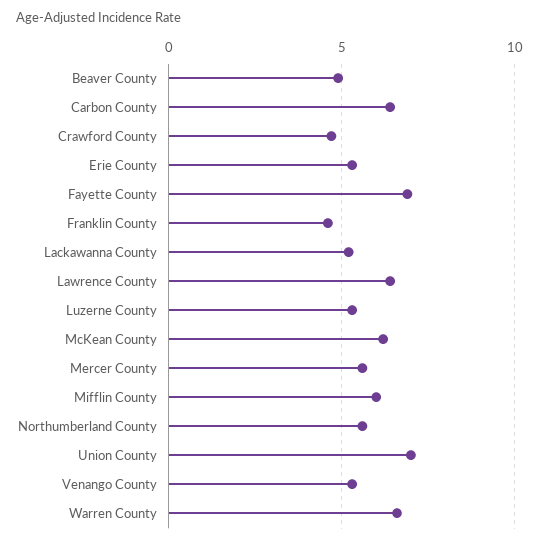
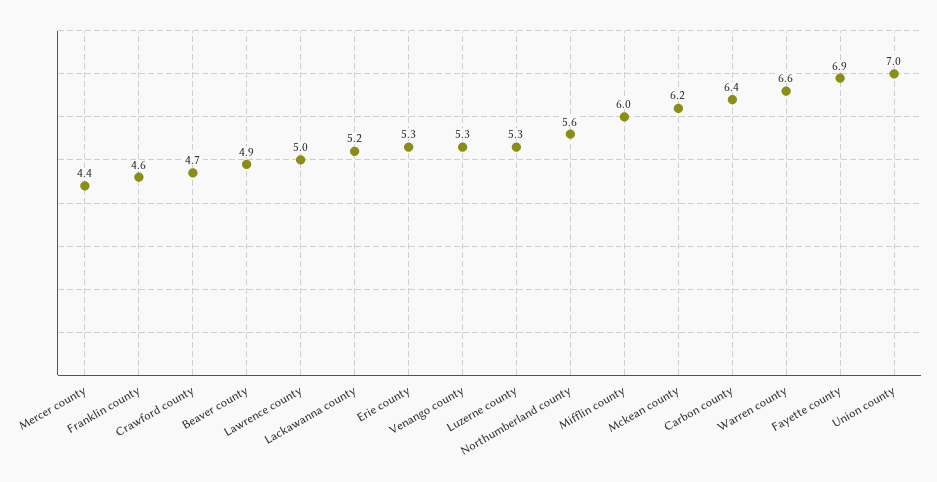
  {
    "Beaver County": 4.9,
    "Carbon County": 6.4,
    "Crawford County": 4.7,
    "Erie County": 5.3,
    "Fayette County": 6.9,
    "Franklin County": 4.6,
    "Lackawanna County": 5.2,
-   "Lawrence County": 6.5,
+   "Lawrence County": 5,
    "Luzerne County": 5.3,
    "McKean County": 6.2,
-   "Mercer County": 5.5,
+   "Mercer County": 4.4,
    "Mifflin County": 6,
    "Northumberland County": 5.6,
    "Union County": 7,
    "Venango County": 5.3,
    "Warren County": 6.6
  }

